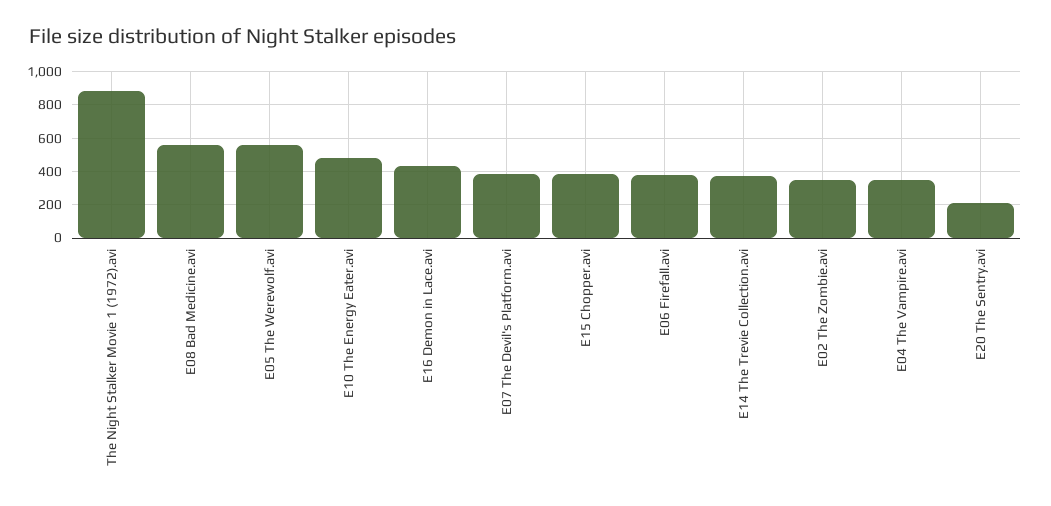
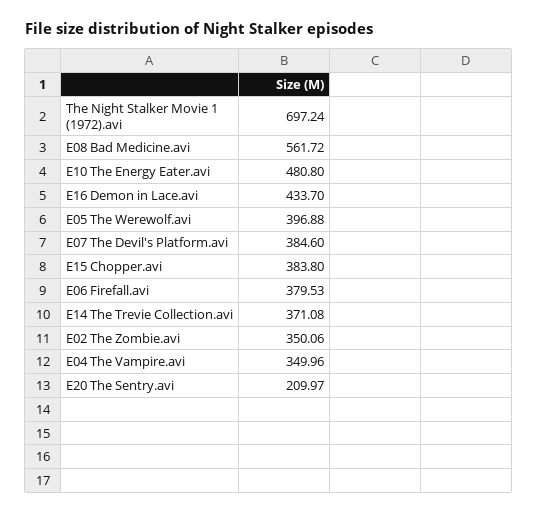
  {
-   "The Night Stalker Movie 1 (1972).avi": 900,
+   "The Night Stalker Movie 1 (1972).avi": 697.24,
    "E08 Bad Medicine.avi": 561.72,
-   "E05 The Werewolf.avi": 550,
+   "E05 The Werewolf.avi": 396.88,
    "E10 The Energy Eater.avi": 480.8,
    "E16 Demon in Lace.avi": 433.7,
    "E07 The Devil's Platform.avi": 384.6,
    "E15 Chopper.avi": 383.8,
    "E06 Firefall.avi": 379.53,
    "E14 The Trevie Collection.avi": 371.08,
    "E02 The Zombie.avi": 350.06,
    "E04 The Vampire.avi": 349.96,
    "E20 The Sentry.avi": 209.97
  }

